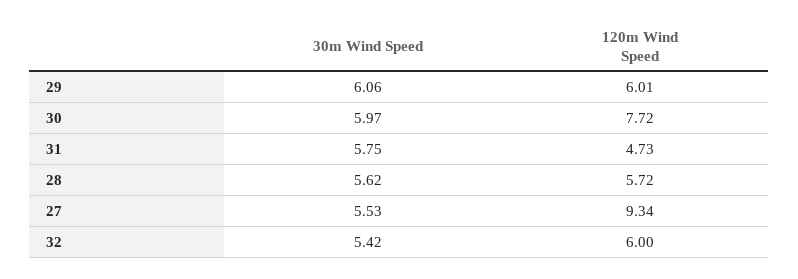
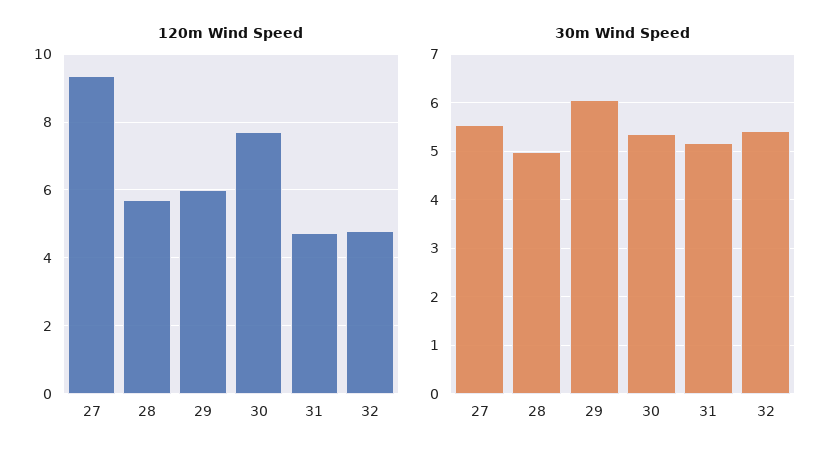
  {
    "30m Wind Speed": {
      "29": 6.06,
-     "30": 5.97,
+     "30": 5.4,
-     "31": 5.75,
+     "31": 5.2,
-     "28": 5.62,
+     "28": 5,
      "27": 5.53,
      "32": 5.42
    },
    "120m Wind Speed": {
      "29": 6.01,
      "30": 7.72,
      "31": 4.73,
      "28": 5.72,
      "27": 9.34,
-     "32": 6
+     "32": 4.8
    }
  }

